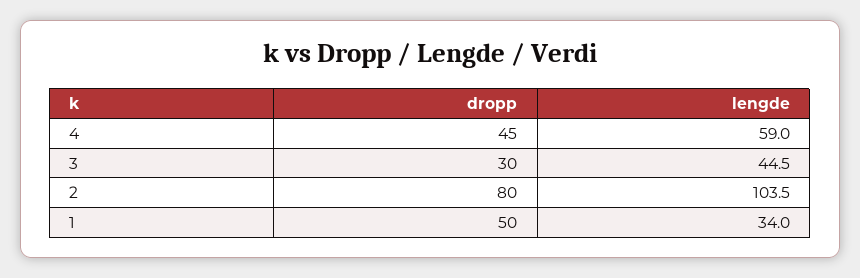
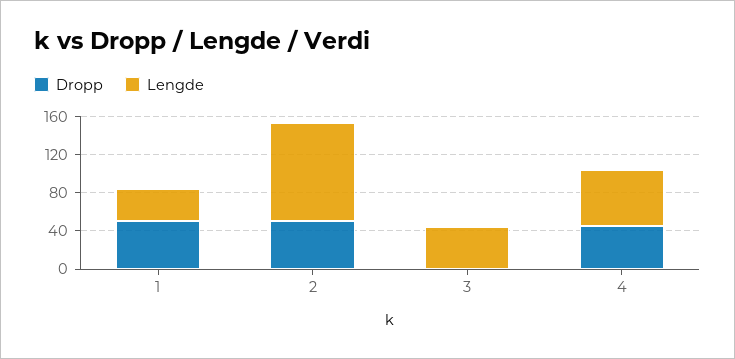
  {
    "dropp": {
      "4": 45,
-     "3": 30,
+     "3": 0,
-     "2": 80,
+     "2": 50,
      "1": 50
    },
    "lengde": {
      "4": 59,
      "3": 44.5,
      "2": 103.5,
      "1": 34
    }
  }

